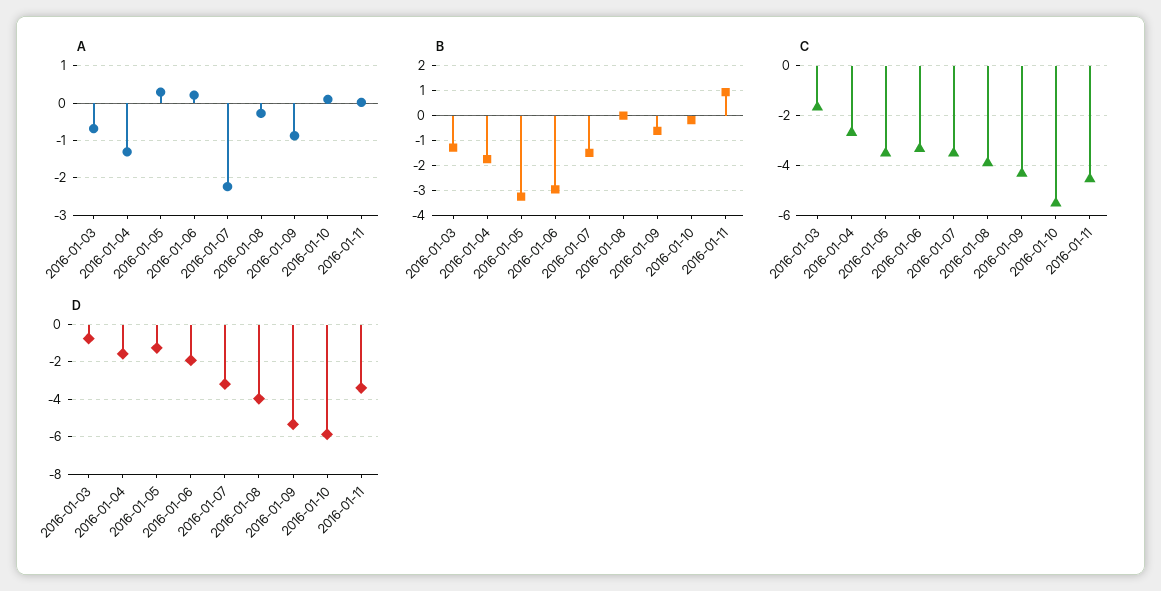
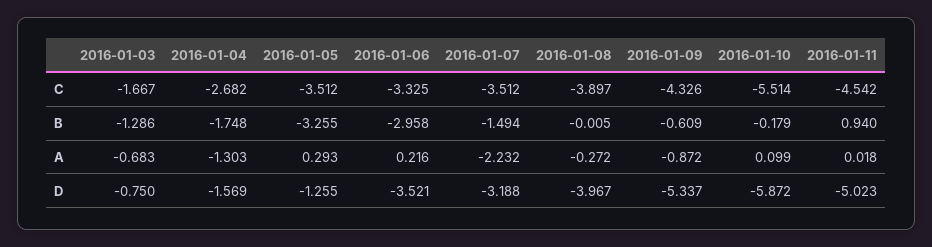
  {
    "A": {
      "2016-01-03": -0.683,
      "2016-01-04": -1.303,
      "2016-01-05": 0.293,
      "2016-01-06": 0.216,
      "2016-01-07": -2.232,
      "2016-01-08": -0.272,
      "2016-01-09": -0.872,
      "2016-01-10": 0.099,
      "2016-01-11": 0.018
    },
    "B": {
      "2016-01-03": -1.286,
      "2016-01-04": -1.748,
      "2016-01-05": -3.255,
      "2016-01-06": -2.958,
      "2016-01-07": -1.494,
      "2016-01-08": -0.005,
      "2016-01-09": -0.609,
      "2016-01-10": -0.179,
      "2016-01-11": 0.94
    },
    "C": {
      "2016-01-03": -1.667,
      "2016-01-04": -2.682,
      "2016-01-05": -3.512,
      "2016-01-06": -3.325,
      "2016-01-07": -3.512,
      "2016-01-08": -3.897,
      "2016-01-09": -4.326,
      "2016-01-10": -5.514,
      "2016-01-11": -4.542
    },
    "D": {
      "2016-01-03": -0.75,
      "2016-01-04": -1.569,
      "2016-01-05": -1.255,
-     "2016-01-06": -2,
+     "2016-01-06": -3.521,
      "2016-01-07": -3.188,
      "2016-01-08": -3.967,
      "2016-01-09": -5.337,
      "2016-01-10": -5.872,
-     "2016-01-11": -3.5
+     "2016-01-11": -5.023
    }
  }

